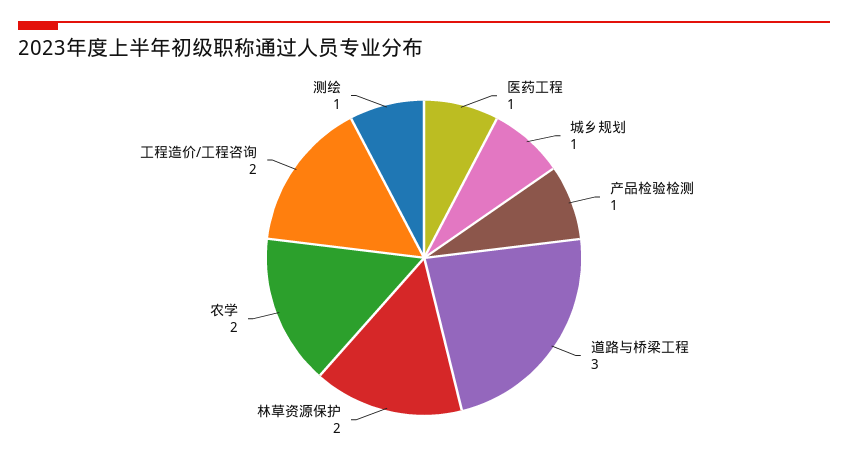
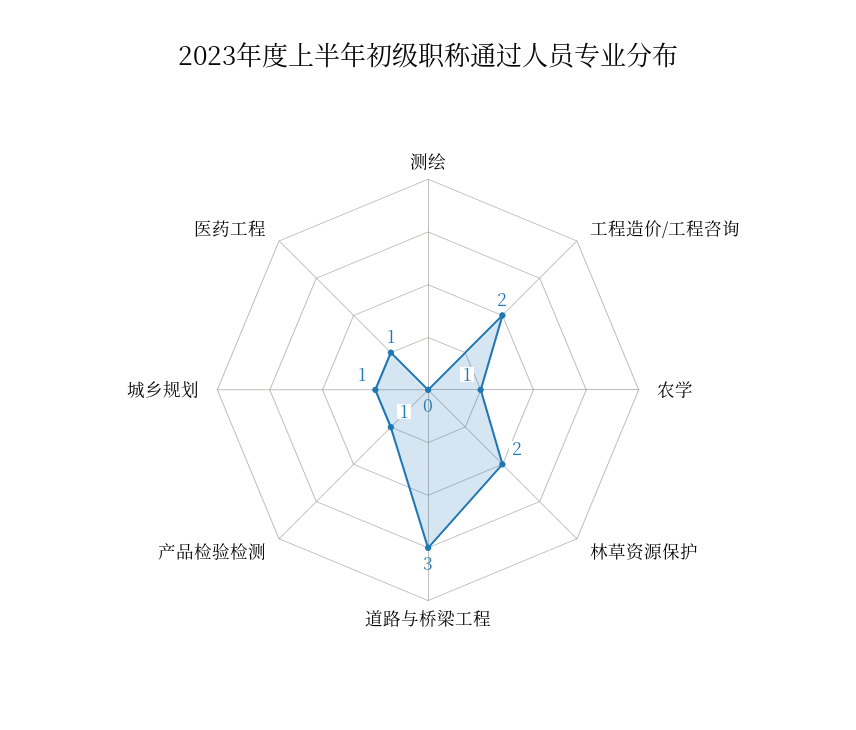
  {
    "医药工程": 1,
    "城乡规划": 1,
    "产品检验检测": 1,
    "道路与桥梁工程": 3,
    "林草资源保护": 2,
-   "农学": 2,
+   "农学": 1,
    "工程造价/工程咨询": 2,
-   "测绘": 1
+   "测绘": 0
  }

